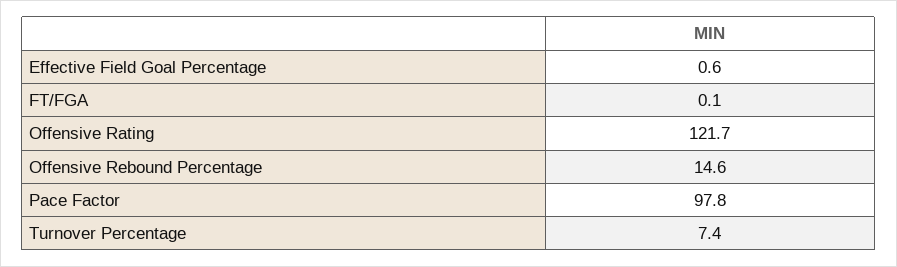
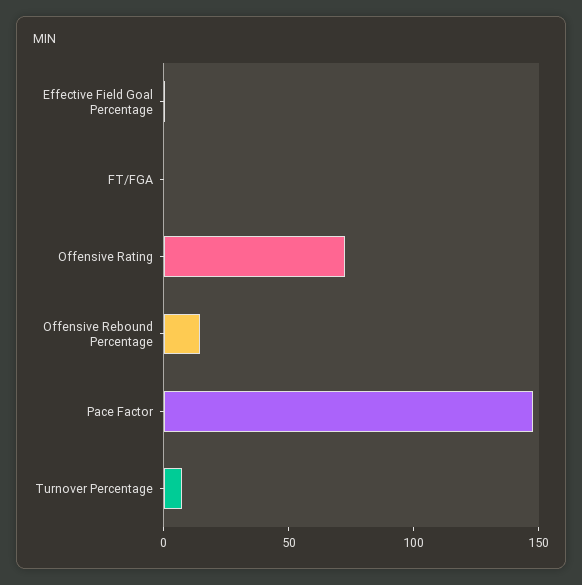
  {
    "Effective Field Goal Percentage": 0.6,
    "FT/FGA": 0.1,
-   "Offensive Rating": 121.7,
+   "Offensive Rating": 70,
    "Offensive Rebound Percentage": 14.6,
-   "Pace Factor": 97.8,
+   "Pace Factor": 150,
    "Turnover Percentage": 7.4
  }

